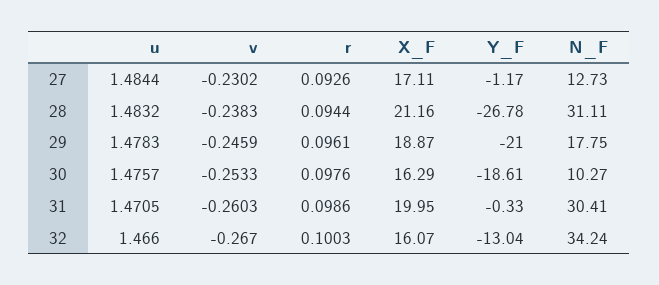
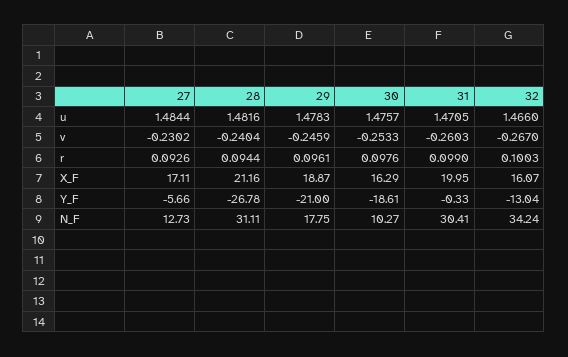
  {
    "u": {
      "27": 1.4844,
-     "28": 1.4832,
+     "28": 1.4816,
      "29": 1.4783,
      "30": 1.4757,
      "31": 1.4705,
      "32": 1.466
    },
    "v": {
      "27": -0.2302,
-     "28": -0.2383,
+     "28": -0.2404,
      "29": -0.2459,
      "30": -0.2533,
      "31": -0.2603,
      "32": -0.267
    },
    "r": {
      "27": 0.0926,
      "28": 0.0944,
      "29": 0.0961,
      "30": 0.0976,
-     "31": 0.0986,
+     "31": 0.099,
      "32": 0.1003
    },
    "X_F": {
      "27": 17.11,
      "28": 21.16,
      "29": 18.87,
      "30": 16.29,
      "31": 19.95,
      "32": 16.07
    },
    "Y_F": {
-     "27": -1.17,
+     "27": -5.66,
      "28": -26.78,
      "29": -21,
      "30": -18.61,
      "31": -0.33,
      "32": -13.04
    },
    "N_F": {
      "27": 12.73,
      "28": 31.11,
      "29": 17.75,
      "30": 10.27,
      "31": 30.41,
      "32": 34.24
    }
  }

